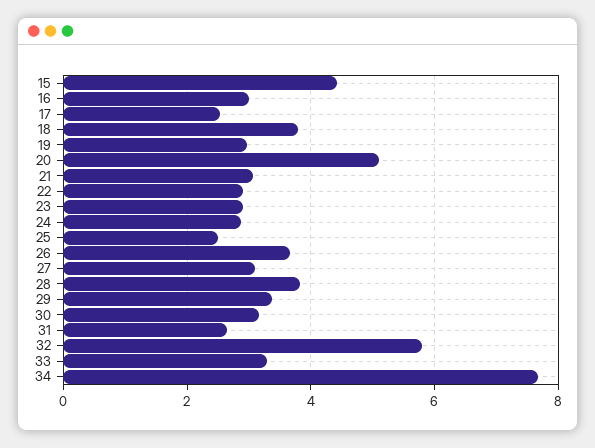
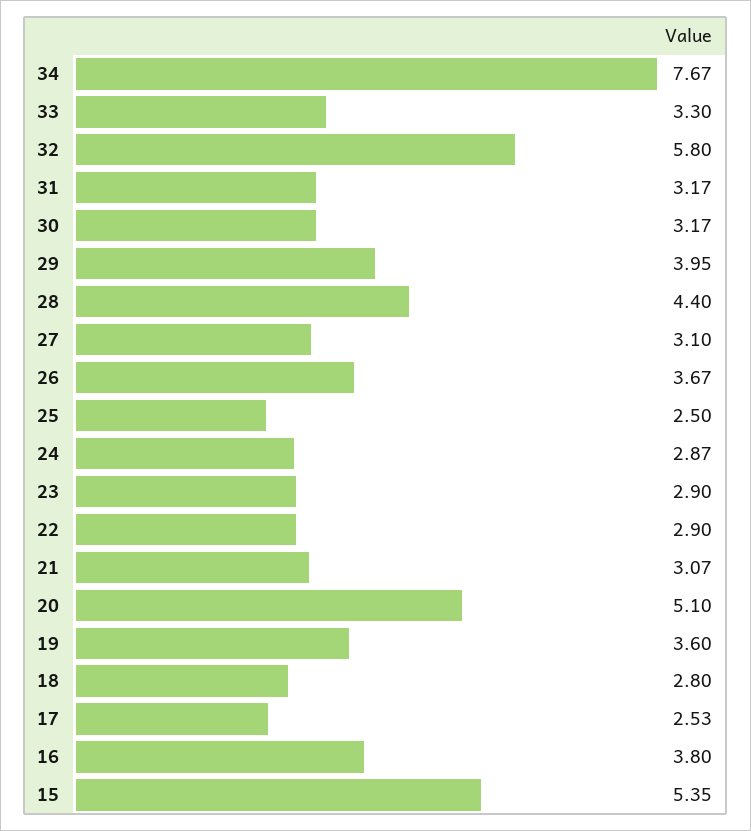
  {
-   "15": 4.4,
+   "15": 5.35,
-   "16": 3,
+   "16": 3.8,
    "17": 2.53,
-   "18": 3.8,
+   "18": 2.8,
-   "19": 3,
+   "19": 3.6,
    "20": 5.1,
    "21": 3.07,
    "22": 2.9,
    "23": 2.9,
    "24": 2.87,
    "25": 2.5,
    "26": 3.67,
    "27": 3.1,
-   "28": 3.8,
+   "28": 4.4,
-   "29": 3.4,
+   "29": 3.95,
    "30": 3.17,
-   "31": 2.6,
+   "31": 3.17,
    "32": 5.8,
    "33": 3.3,
    "34": 7.67
  }

